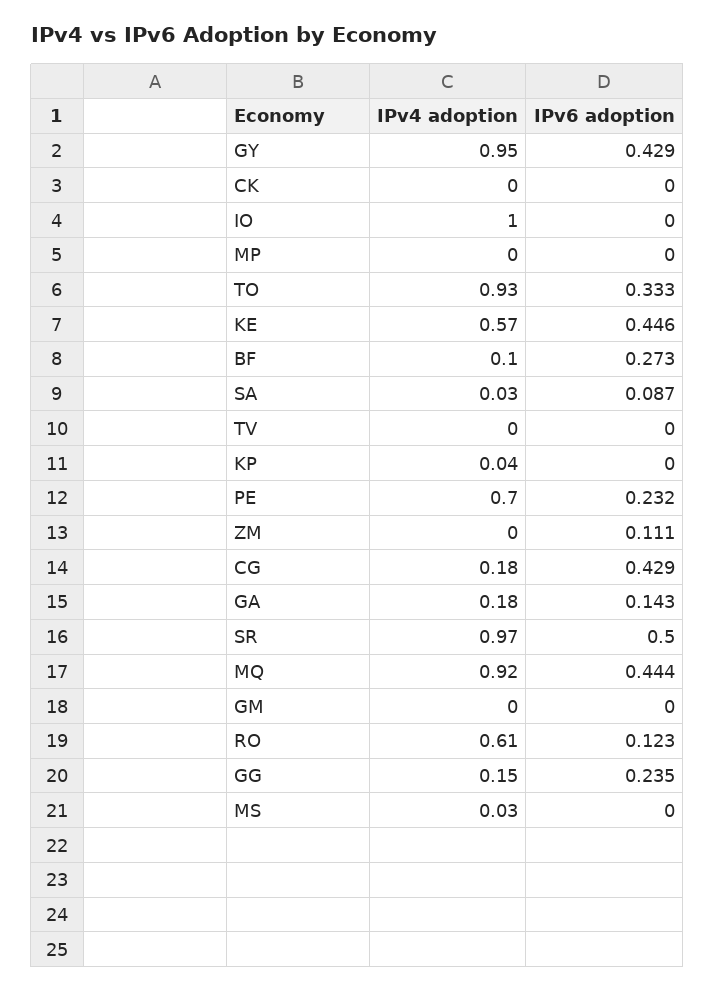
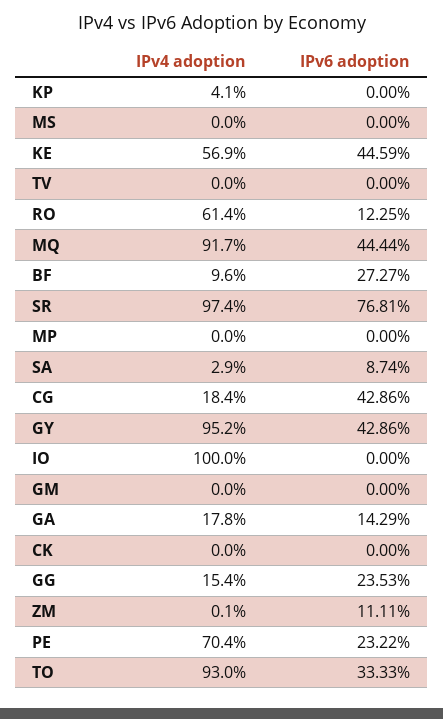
  {
    "IPv4 adoption": {
      "GY": 0.952,
      "CK": 0,
      "IO": 1,
      "MP": 0,
      "TO": 0.93,
      "KE": 0.569,
      "BF": 0.096,
      "SA": 0.029,
      "TV": 0,
      "KP": 0.041,
      "PE": 0.704,
      "ZM": 0.001,
      "CG": 0.184,
      "GA": 0.178,
      "SR": 0.974,
      "MQ": 0.917,
      "GM": 0,
      "RO": 0.614,
      "GG": 0.154,
-     "MS": 0.03
+     "MS": 0
    },
    "IPv6 adoption": {
      "GY": 0.4286,
      "CK": 0,
      "IO": 0,
      "MP": 0,
      "TO": 0.3333,
      "KE": 0.4459,
      "BF": 0.2727,
      "SA": 0.0874,
      "TV": 0,
      "KP": 0,
      "PE": 0.2322,
      "ZM": 0.1111,
      "CG": 0.4286,
      "GA": 0.1429,
-     "SR": 0.5,
+     "SR": 0.7681,
      "MQ": 0.4444,
      "GM": 0,
      "RO": 0.1225,
      "GG": 0.2353,
      "MS": 0
    }
  }

